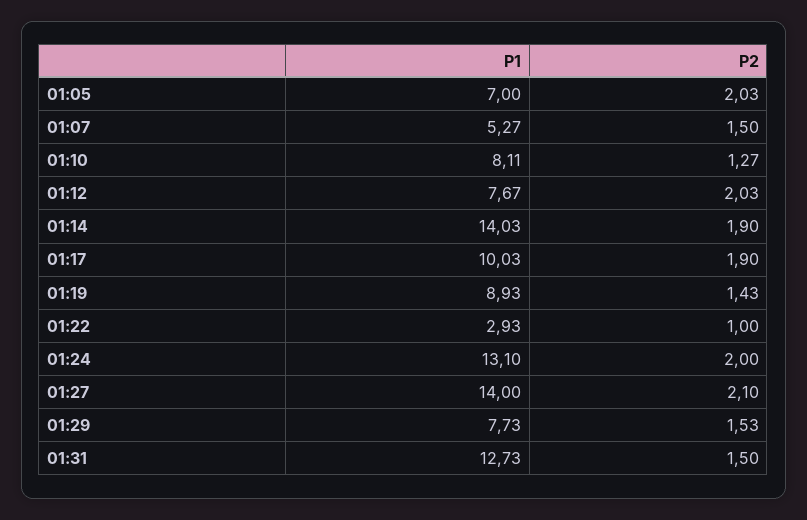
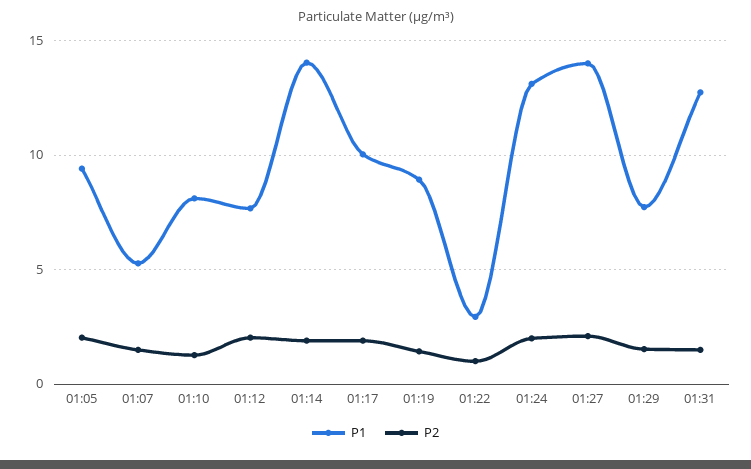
  {
    "P1": {
-     "01:05": 7,
+     "01:05": 9.5,
      "01:07": 5.27,
      "01:10": 8.11,
      "01:12": 7.67,
      "01:14": 14.03,
      "01:17": 10.03,
      "01:19": 8.93,
      "01:22": 2.93,
      "01:24": 13.1,
      "01:27": 14,
      "01:29": 7.73,
      "01:31": 12.73
    },
    "P2": {
      "01:05": 2.03,
      "01:07": 1.5,
      "01:10": 1.27,
      "01:12": 2.03,
      "01:14": 1.9,
      "01:17": 1.9,
      "01:19": 1.43,
      "01:22": 1,
      "01:24": 2,
      "01:27": 2.1,
      "01:29": 1.53,
      "01:31": 1.5
    }
  }

